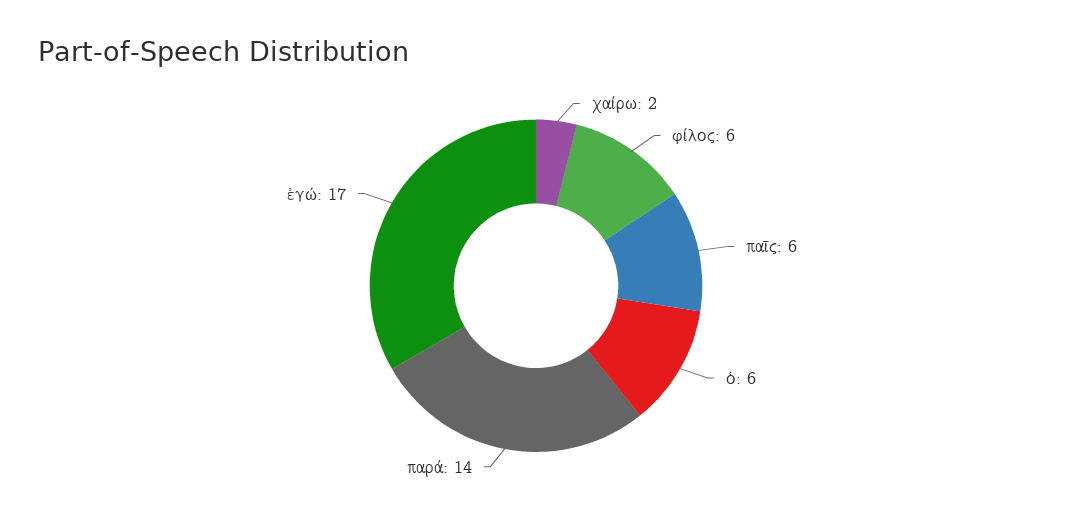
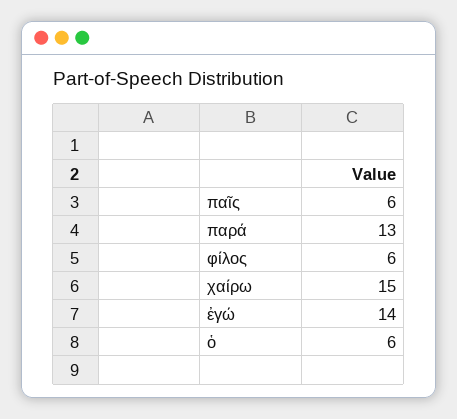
  {
-   "χαίρω": 2,
+   "χαίρω": 15,
    "φίλος": 6,
    "παῖς": 6,
    "ὁ": 6,
-   "παρά": 14,
+   "παρά": 13,
-   "ἐγώ": 17
+   "ἐγώ": 14
  }

